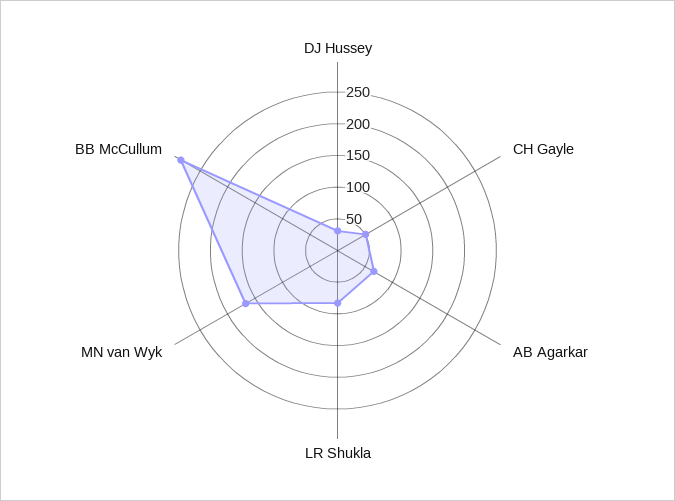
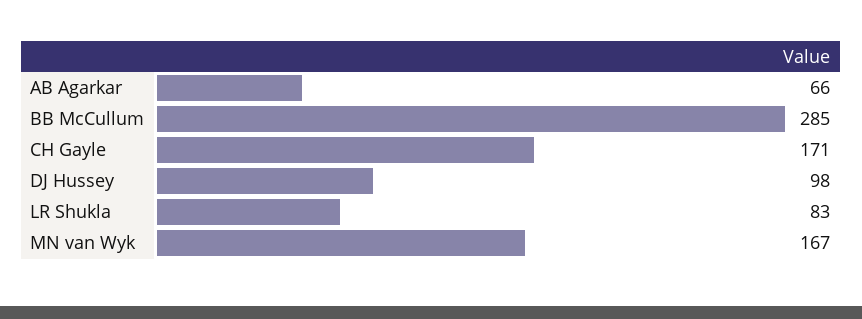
  {
-   "DJ Hussey": 25,
+   "DJ Hussey": 98,
-   "CH Gayle": 50,
+   "CH Gayle": 171,
    "AB Agarkar": 66,
    "LR Shukla": 83,
    "MN van Wyk": 167,
    "BB McCullum": 285
  }

